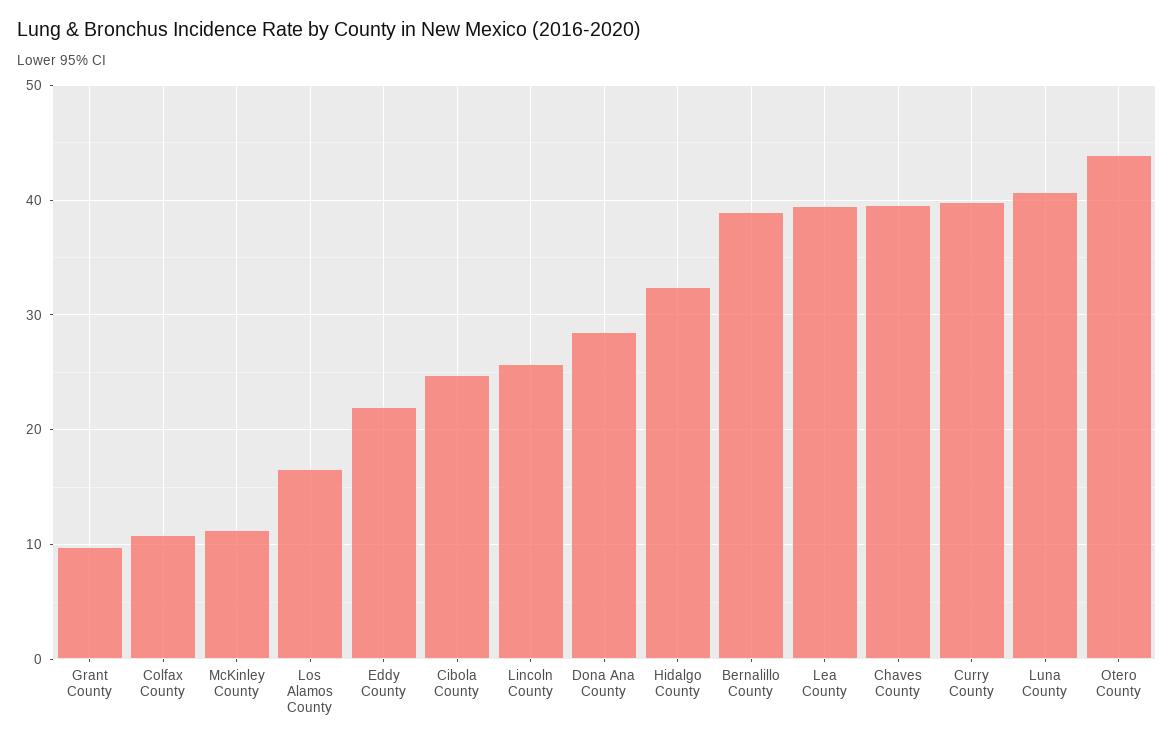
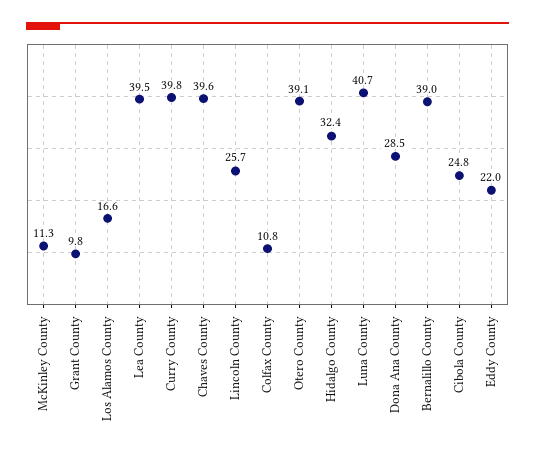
  {
    "Grant County": 9.8,
    "Colfax County": 10.8,
    "McKinley County": 11.3,
    "Los Alamos County": 16.6,
    "Eddy County": 22,
    "Cibola County": 24.8,
    "Lincoln County": 25.7,
    "Dona Ana County": 28.5,
    "Hidalgo County": 32.4,
    "Bernalillo County": 39,
    "Lea County": 39.5,
    "Chaves County": 39.6,
    "Curry County": 39.8,
    "Luna County": 40.7,
-   "Otero County": 44
+   "Otero County": 39.1
  }

